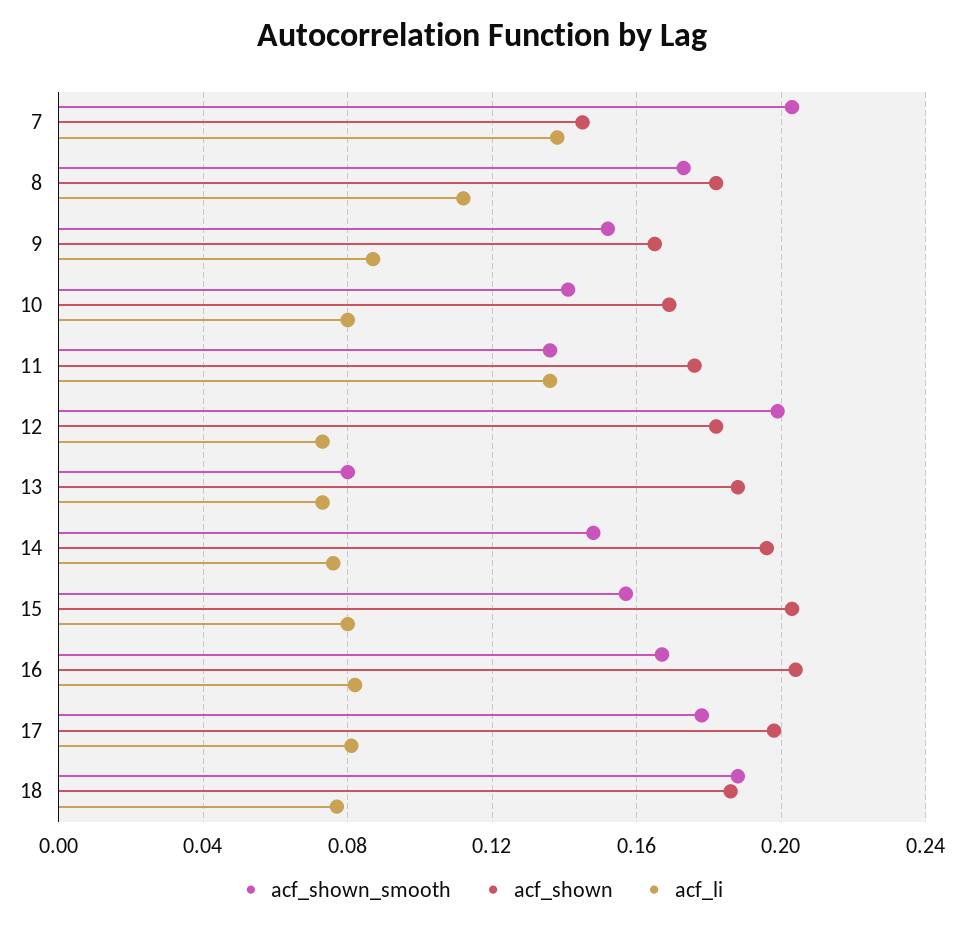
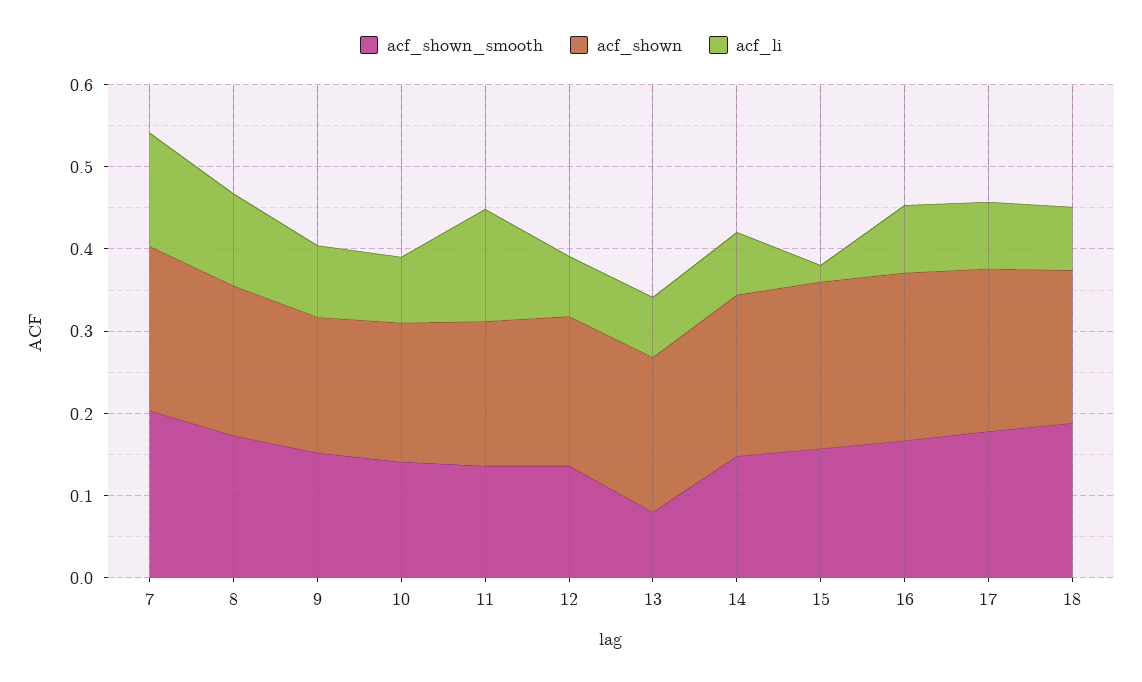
  {
    "acf_shown_smooth": {
      "7": 0.205,
      "8": 0.175,
      "9": 0.15,
      "10": 0.14,
      "11": 0.135,
-     "12": 0.2,
+     "12": 0.14,
      "13": 0.08,
      "14": 0.15,
      "15": 0.155,
      "16": 0.165,
      "17": 0.18,
      "18": 0.19
    },
    "acf_shown": {
-     "7": 0.145,
+     "7": 0.2,
      "8": 0.18,
      "9": 0.165,
      "10": 0.17,
      "11": 0.175,
      "12": 0.18,
      "13": 0.19,
      "14": 0.195,
      "15": 0.205,
      "16": 0.205,
      "17": 0.2,
      "18": 0.185
    },
    "acf_li": {
      "7": 0.14,
      "8": 0.11,
      "9": 0.085,
      "10": 0.08,
      "11": 0.135,
      "12": 0.075,
      "13": 0.075,
      "14": 0.075,
-     "15": 0.08,
+     "15": 0.02,
      "16": 0.08,
      "17": 0.08,
      "18": 0.075
    }
  }

